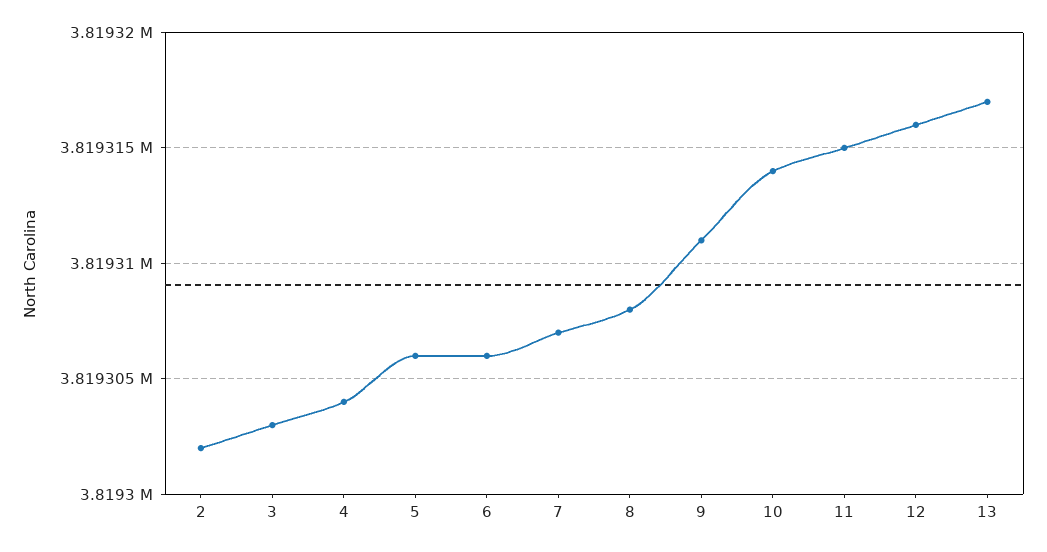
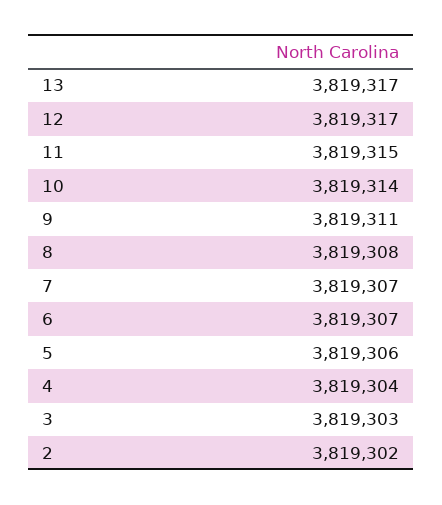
  {
    "2": 3819302,
    "3": 3819303,
    "4": 3819304,
    "5": 3819306,
-   "6": 3819306,
+   "6": 3819307,
    "7": 3819307,
    "8": 3819308,
    "9": 3819311,
    "10": 3819314,
    "11": 3819315,
-   "12": 3819316,
+   "12": 3819317,
    "13": 3819317
  }

